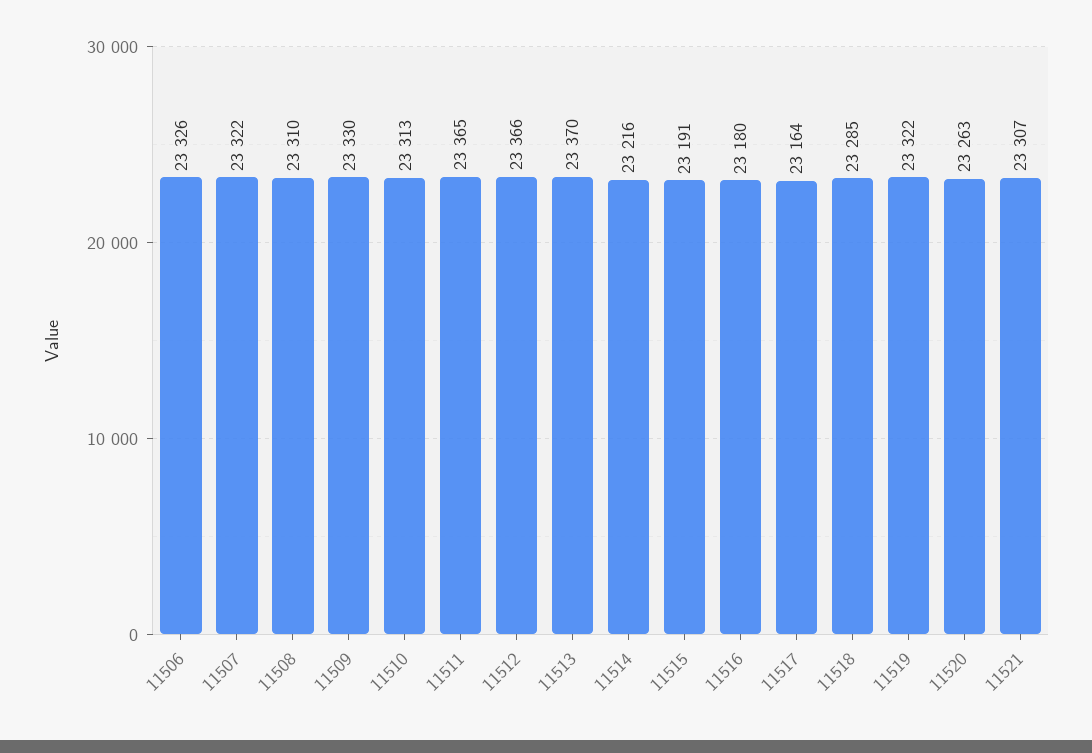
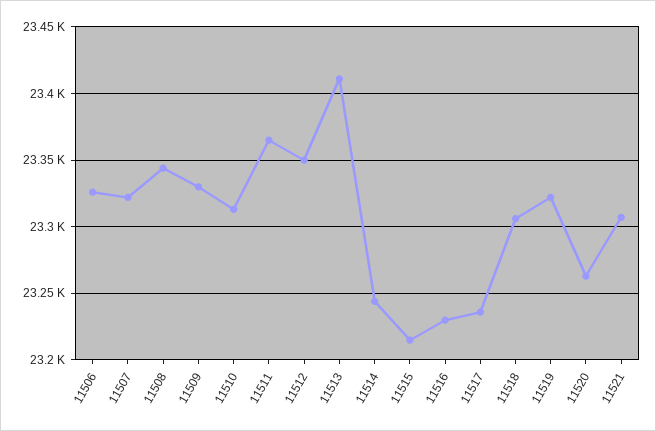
  {
    "11506": 23326,
    "11507": 23322,
-   "11508": 23310,
+   "11508": 23345,
    "11509": 23330,
    "11510": 23313,
    "11511": 23365,
-   "11512": 23366,
+   "11512": 23350,
-   "11513": 23370,
+   "11513": 23410,
-   "11514": 23216,
+   "11514": 23245,
-   "11515": 23191,
+   "11515": 23215,
-   "11516": 23180,
+   "11516": 23230,
-   "11517": 23164,
+   "11517": 23235,
-   "11518": 23285,
+   "11518": 23305,
    "11519": 23322,
    "11520": 23263,
    "11521": 23307
  }

